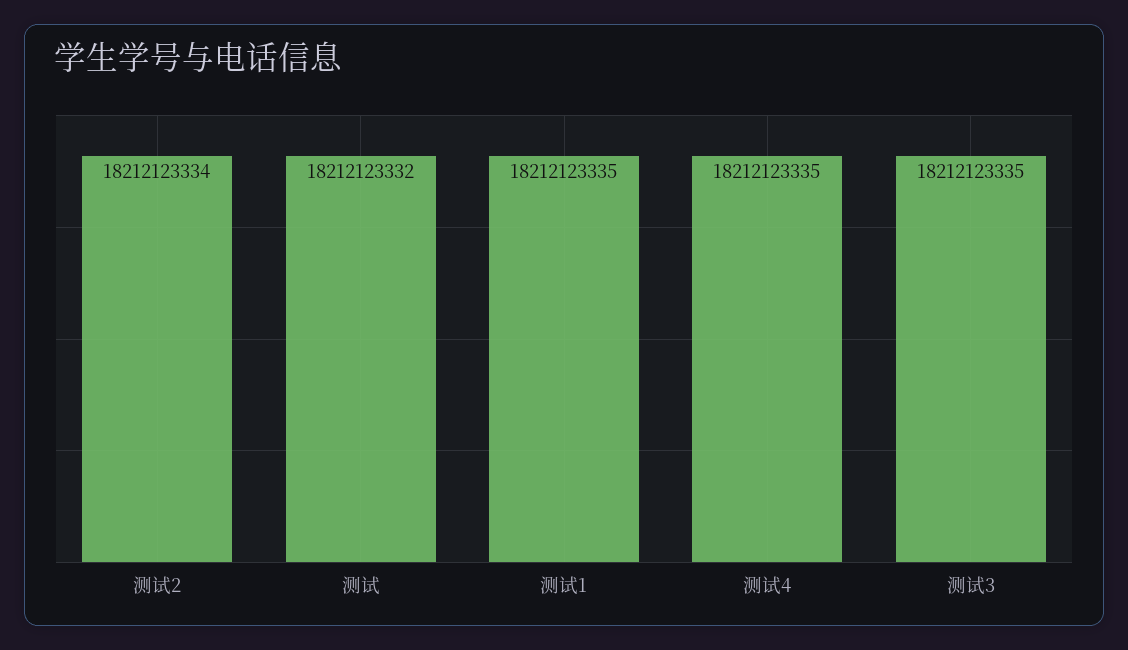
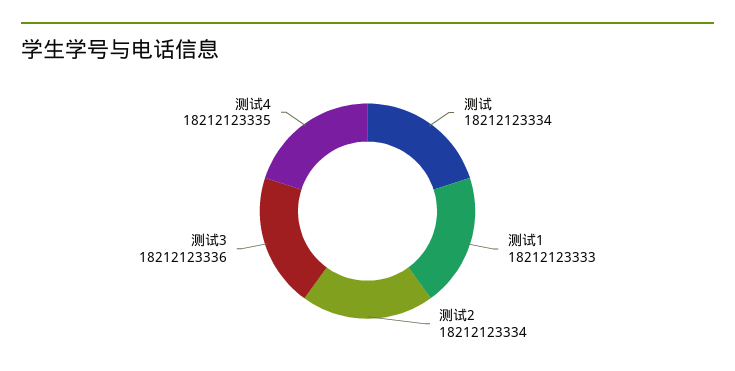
  {
    "测试2": 18212123334,
-   "测试": 18212123332,
+   "测试": 18212123334,
-   "测试1": 18212123335,
+   "测试1": 18212123333,
    "测试4": 18212123335,
-   "测试3": 18212123335
+   "测试3": 18212123336
  }

